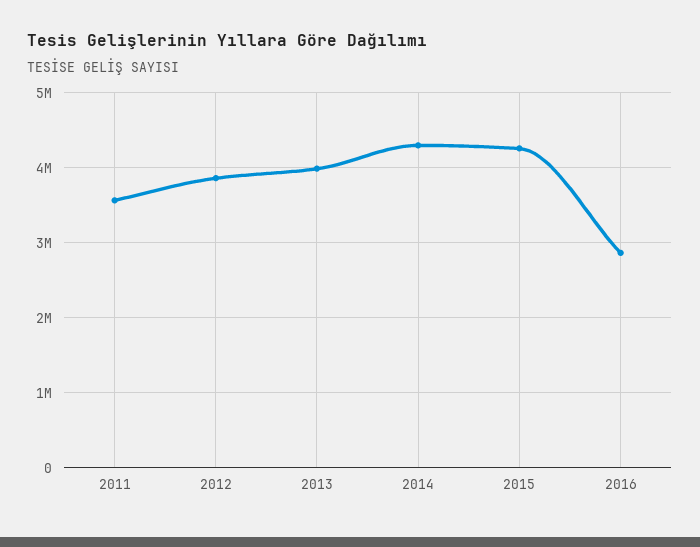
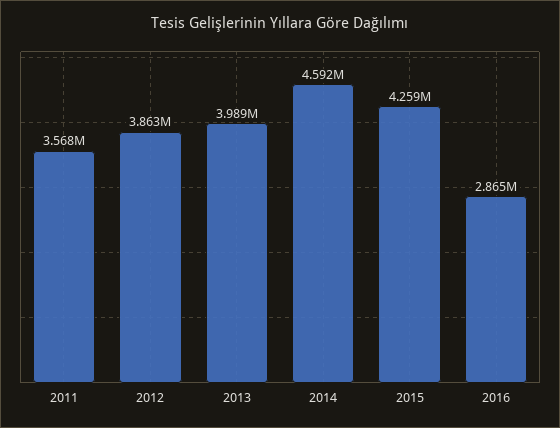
  {
    "2011": 3568000,
    "2012": 3863000,
    "2013": 3989000,
-   "2014": 4300000,
+   "2014": 4592000,
    "2015": 4259000,
    "2016": 2865000
  }

